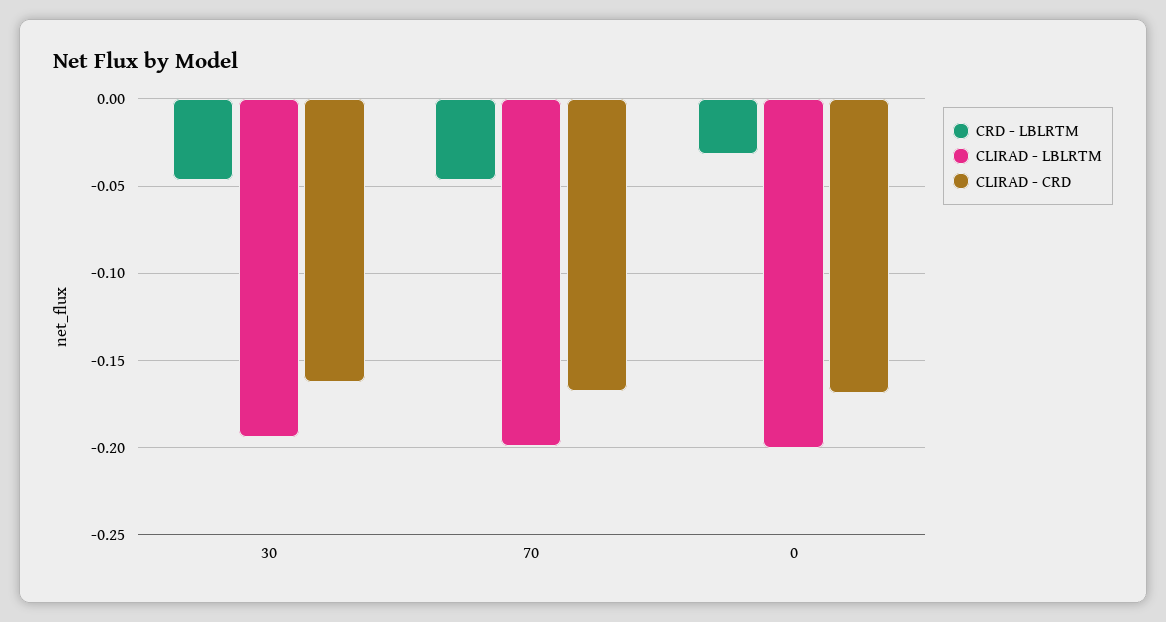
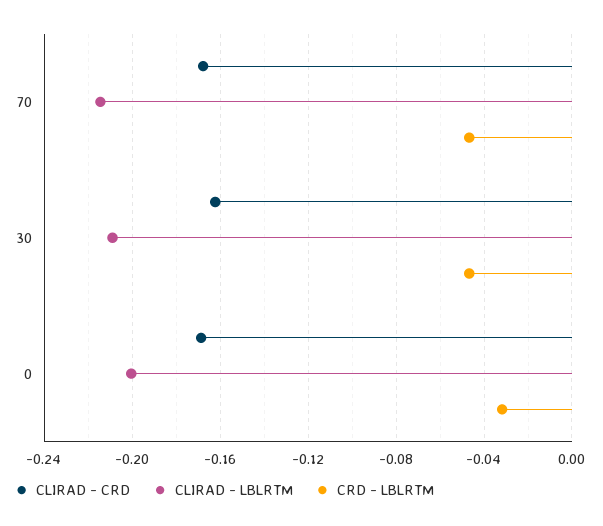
  {
    "CRD - LBLRTM": {
      "30": -0.045,
      "70": -0.045,
      "0": -0.03
    },
    "CLIRAD - LBLRTM": {
-     "30": -0.195,
+     "30": -0.21,
-     "70": -0.2,
+     "70": -0.215,
      "0": -0.2
    },
    "CLIRAD - CRD": {
      "30": -0.16,
      "70": -0.17,
      "0": -0.17
    }
  }

